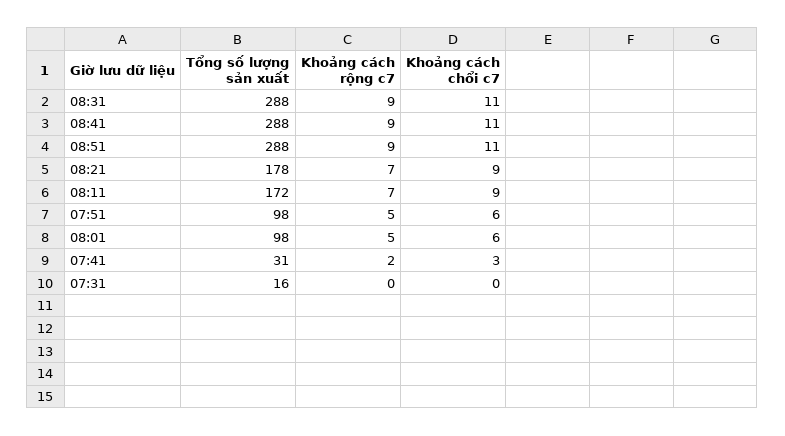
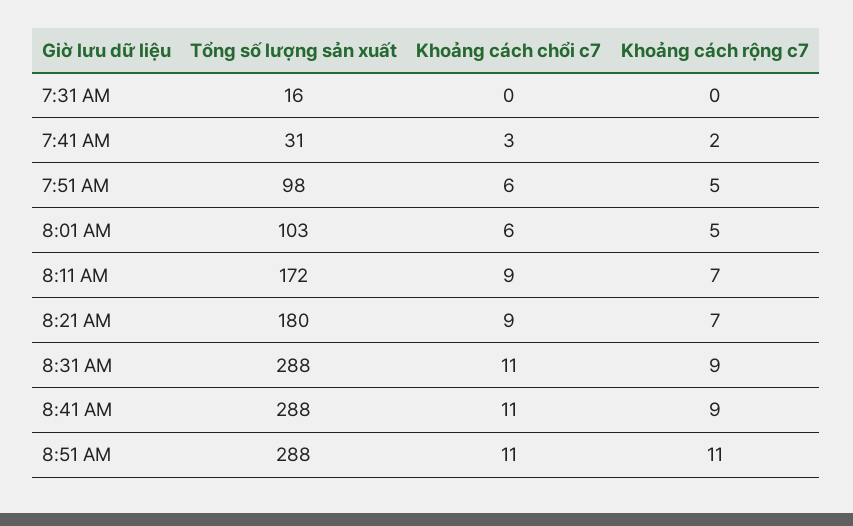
  {
    "Tổng số lượng sản xuất": {
      "08:31": 288,
      "08:41": 288,
      "08:51": 288,
-     "08:21": 178,
+     "08:21": 180,
      "08:11": 172,
      "07:51": 98,
-     "08:01": 98,
+     "08:01": 103,
      "07:41": 31,
      "07:31": 16
    },
    "Khoảng cách rộng c7": {
      "08:31": 9,
      "08:41": 9,
-     "08:51": 9,
+     "08:51": 11,
      "08:21": 7,
      "08:11": 7,
      "07:51": 5,
      "08:01": 5,
      "07:41": 2,
      "07:31": 0
    },
    "Khoảng cách chổi c7": {
      "08:31": 11,
      "08:41": 11,
      "08:51": 11,
      "08:21": 9,
      "08:11": 9,
      "07:51": 6,
      "08:01": 6,
      "07:41": 3,
      "07:31": 0
    }
  }

